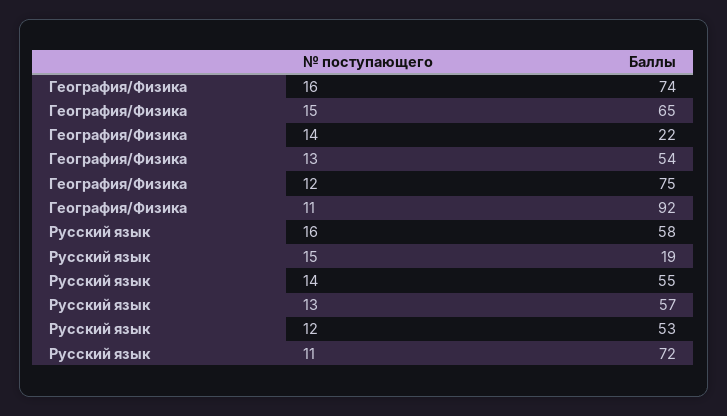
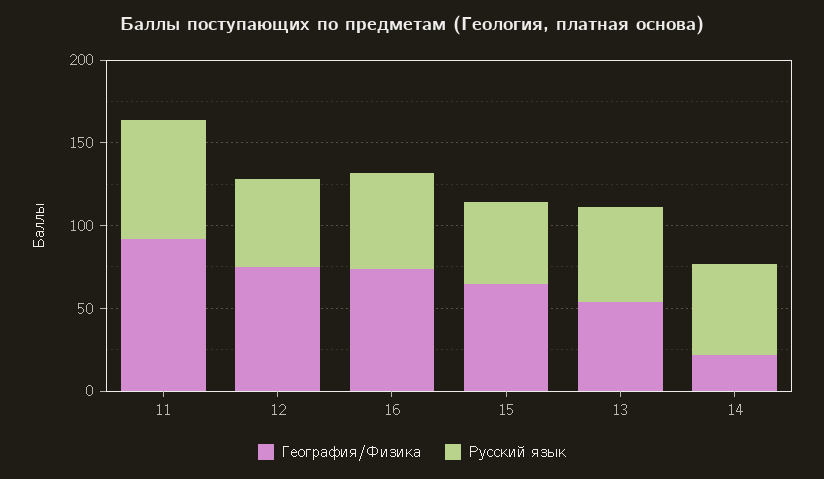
  {
    "География/Физика": {
      "16": 74,
      "15": 65,
      "14": 22,
      "13": 54,
      "12": 75,
      "11": 92
    },
    "Русский язык": {
      "16": 58,
-     "15": 19,
+     "15": 50,
      "14": 55,
      "13": 57,
      "12": 53,
      "11": 72
    }
  }

